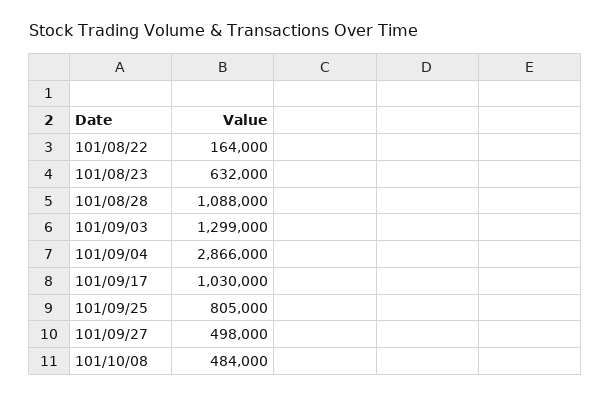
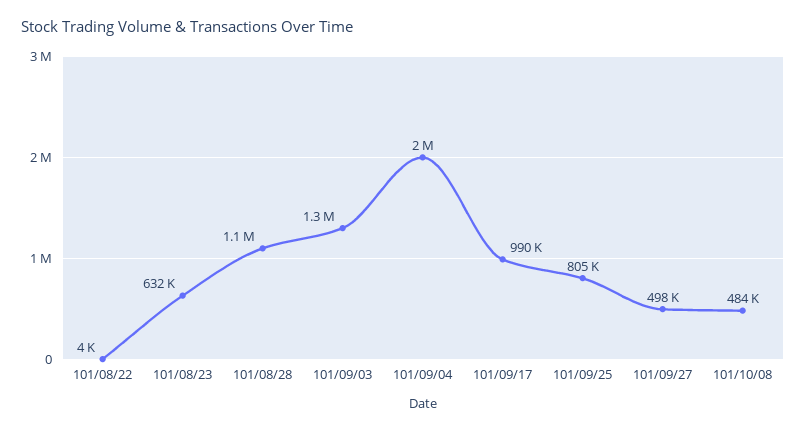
  {
-   "101/08/22": 164000,
+   "101/08/22": 4000,
    "101/08/23": 632000,
    "101/08/28": 1088000,
    "101/09/03": 1299000,
-   "101/09/04": 2866000,
+   "101/09/04": 2000000,
-   "101/09/17": 1030000,
+   "101/09/17": 990000,
    "101/09/25": 805000,
    "101/09/27": 498000,
    "101/10/08": 484000
  }

